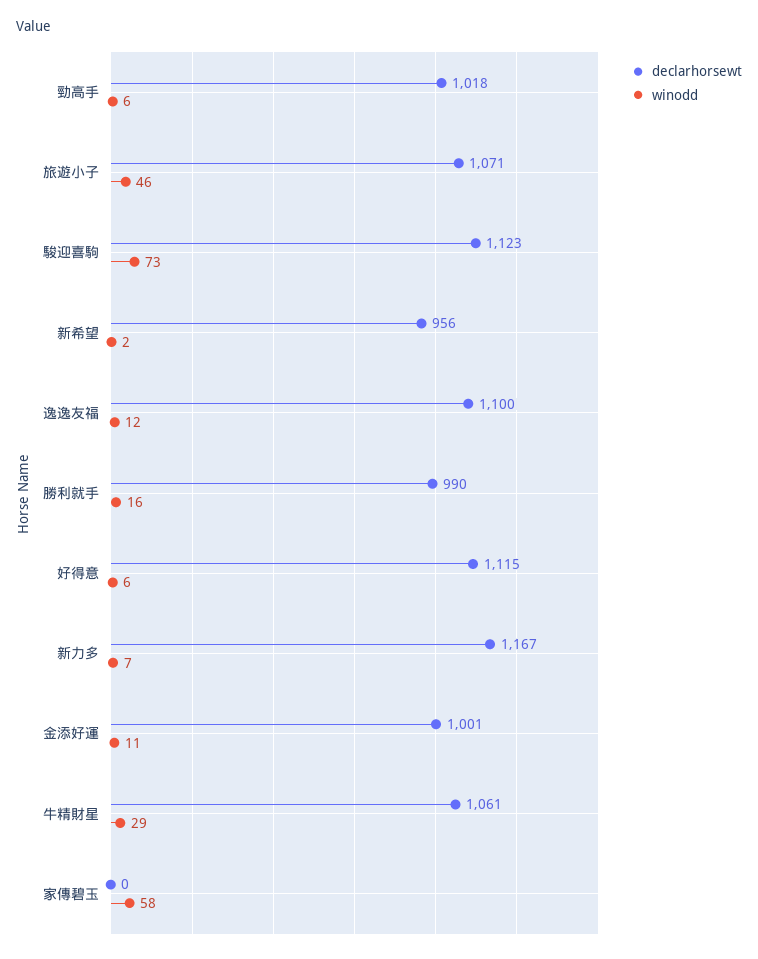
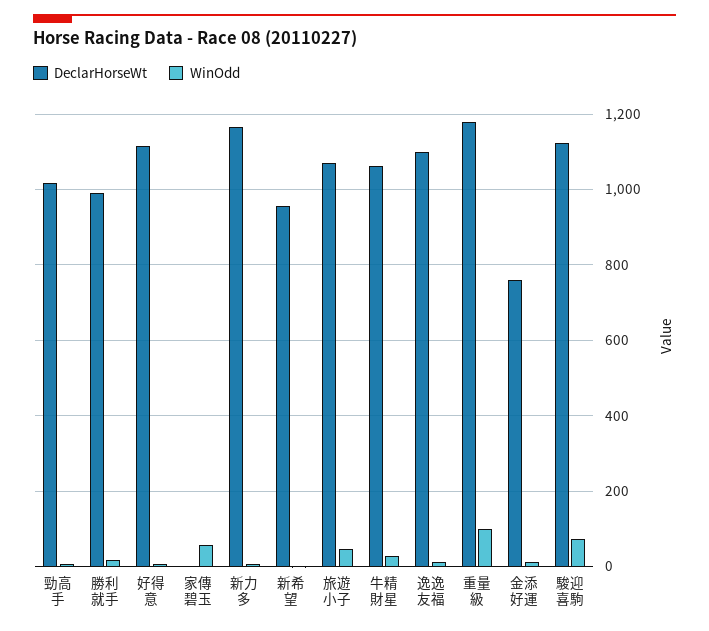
  {
    "declarhorsewt": {
      "勁高手": 1018,
      "旅遊小子": 1071,
      "駿迎喜駒": 1123,
      "新希望": 956,
      "逸逸友福": 1100,
      "勝利就手": 990,
      "好得意": 1115,
      "新力多": 1167,
-     "金添好運": 1001,
+     "金添好運": 760,
      "牛精財星": 1061,
-     "家傳碧玉": 0
+     "家傳碧玉": 0,
+     "重量級": 1180
    },
    "winodd": {
      "勁高手": 6,
      "旅遊小子": 46,
      "駿迎喜駒": 73,
      "新希望": 2,
      "逸逸友福": 12,
      "勝利就手": 16,
      "好得意": 6,
      "新力多": 7,
      "金添好運": 11,
      "牛精財星": 29,
-     "家傳碧玉": 58
+     "家傳碧玉": 58,
+     "重量級": 100
    }
  }

